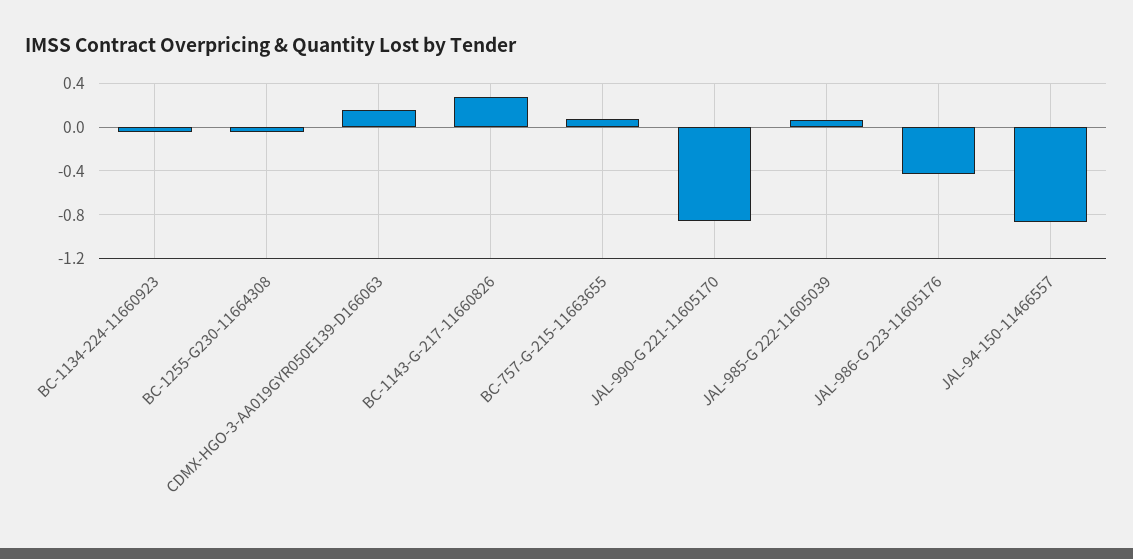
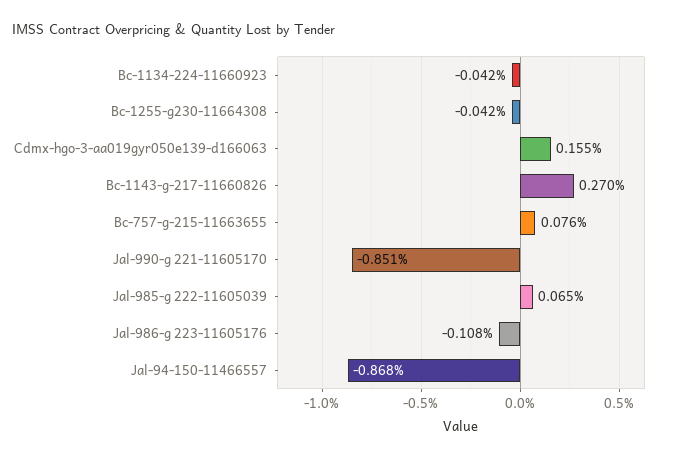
  {
    "BC-1134-224-11660923": -0.042,
    "BC-1255-G230-11664308": -0.042,
    "CDMX-HGO-3-AA019GYR050E139-D166063": 0.155,
    "BC-1143-G-217-11660826": 0.27,
    "BC-757-G-215-11663655": 0.076,
    "JAL-990-G 221-11605170": -0.851,
    "JAL-985-G 222-11605039": 0.065,
-   "JAL-986-G 223-11605176": -0.4,
+   "JAL-986-G 223-11605176": -0.108,
    "JAL-94-150-11466557": -0.868
  }

